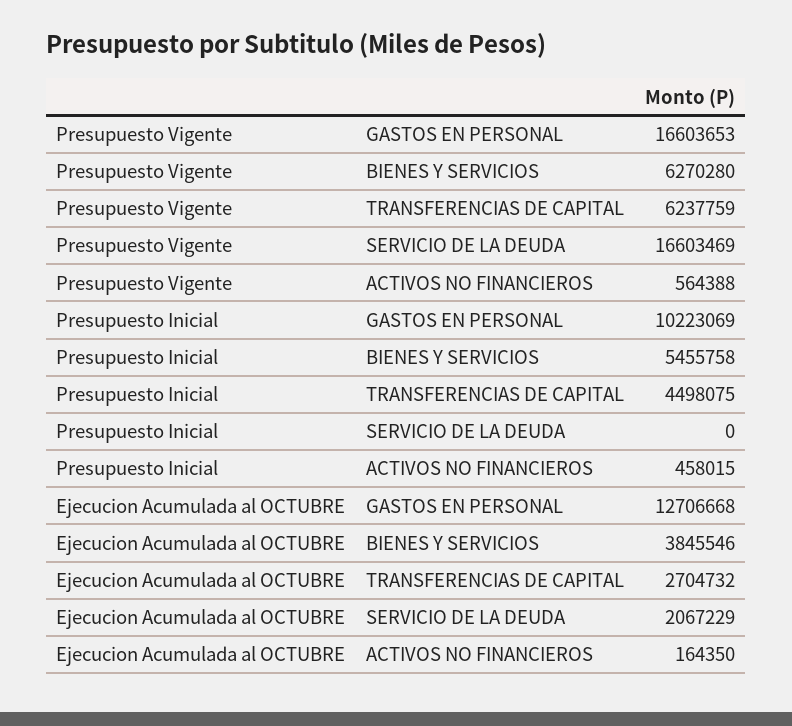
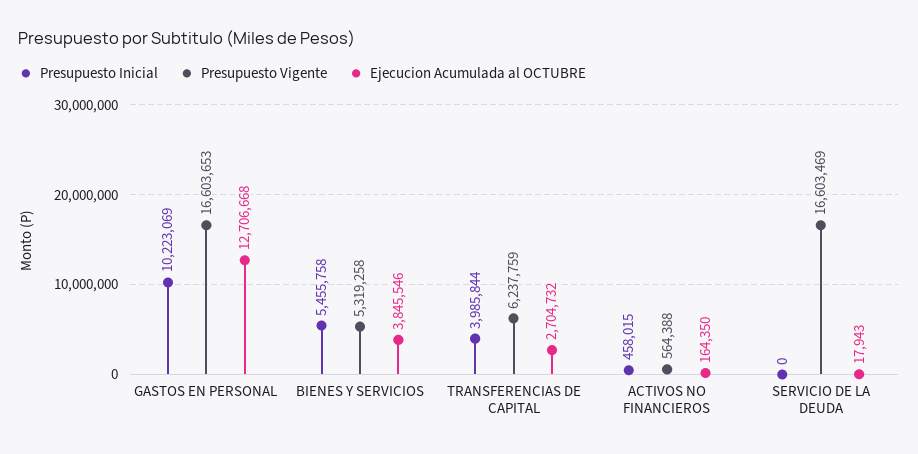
  {
    "Presupuesto Vigente": {
      "GASTOS EN PERSONAL": 16603653,
-     "BIENES Y SERVICIOS": 6270280,
+     "BIENES Y SERVICIOS": 5319258,
      "TRANSFERENCIAS DE CAPITAL": 6237759,
      "SERVICIO DE LA DEUDA": 16603469,
      "ACTIVOS NO FINANCIEROS": 564388
    },
    "Presupuesto Inicial": {
      "GASTOS EN PERSONAL": 10223069,
      "BIENES Y SERVICIOS": 5455758,
-     "TRANSFERENCIAS DE CAPITAL": 4498075,
+     "TRANSFERENCIAS DE CAPITAL": 3985844,
      "SERVICIO DE LA DEUDA": 0,
      "ACTIVOS NO FINANCIEROS": 458015
    },
    "Ejecucion Acumulada al OCTUBRE": {
      "GASTOS EN PERSONAL": 12706668,
      "BIENES Y SERVICIOS": 3845546,
      "TRANSFERENCIAS DE CAPITAL": 2704732,
-     "SERVICIO DE LA DEUDA": 2067229,
+     "SERVICIO DE LA DEUDA": 17943,
      "ACTIVOS NO FINANCIEROS": 164350
    }
  }

